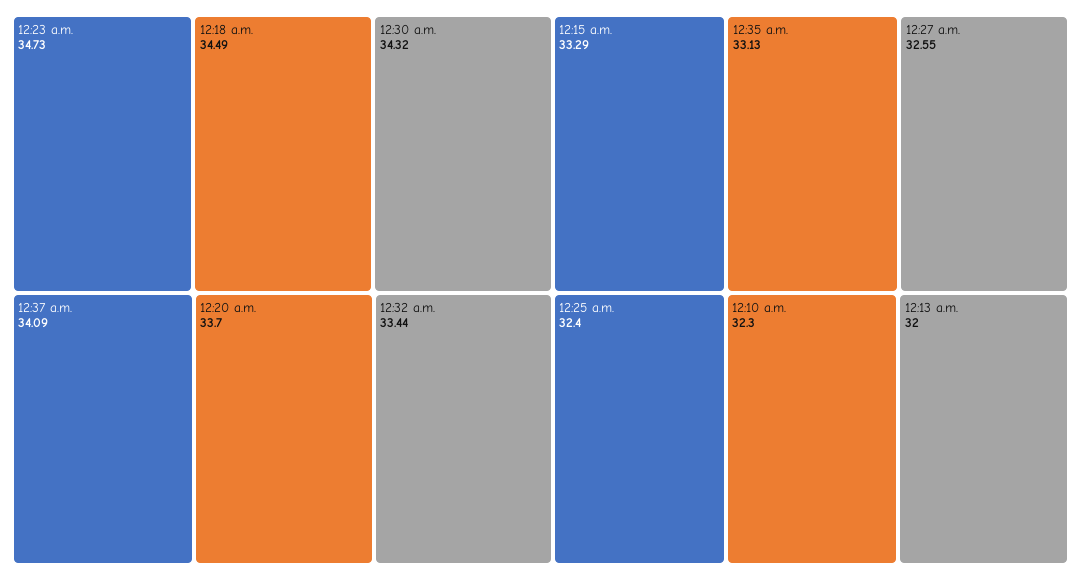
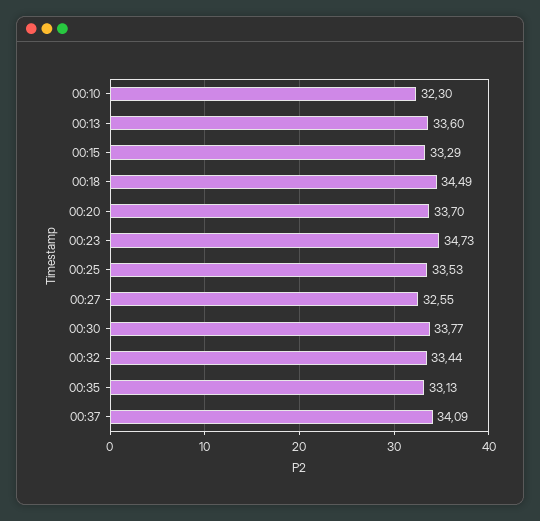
  {
    "12:23 a.m.": 34.73,
    "12:18 a.m.": 34.49,
-   "12:30 a.m.": 34.32,
+   "12:30 a.m.": 33.77,
    "12:37 a.m.": 34.09,
    "12:20 a.m.": 33.7,
    "12:32 a.m.": 33.44,
    "12:15 a.m.": 33.29,
    "12:35 a.m.": 33.13,
    "12:27 a.m.": 32.55,
-   "12:25 a.m.": 32.4,
+   "12:25 a.m.": 33.53,
    "12:10 a.m.": 32.3,
-   "12:13 a.m.": 32
+   "12:13 a.m.": 33.6
  }

